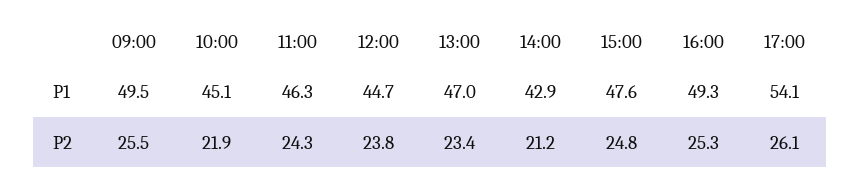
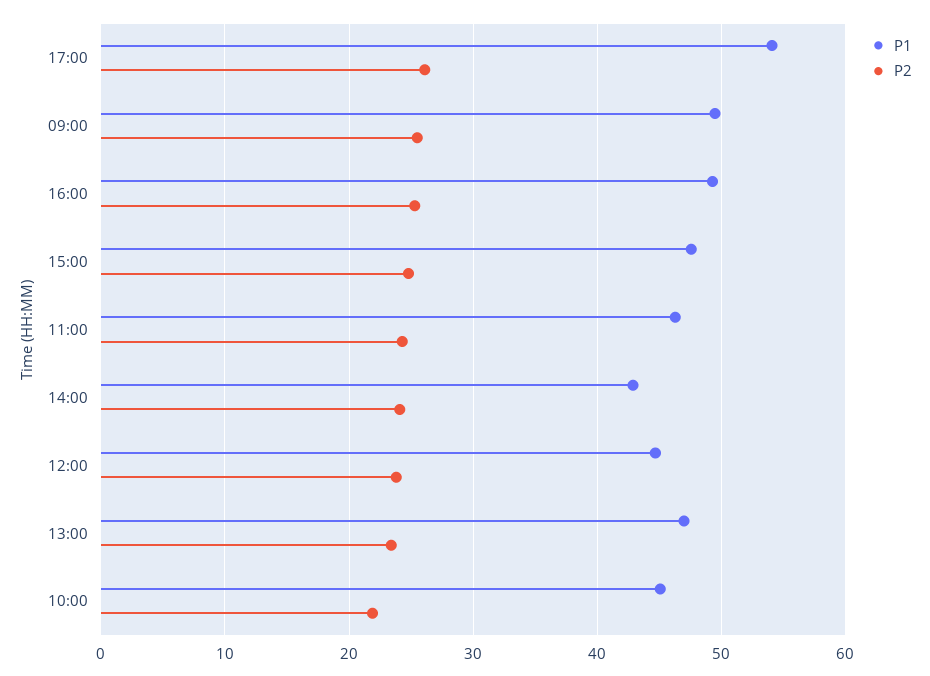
  {
    "P1": {
      "09:00": 49.5,
      "10:00": 45.1,
      "11:00": 46.3,
      "12:00": 44.7,
      "13:00": 47,
      "14:00": 42.9,
      "15:00": 47.6,
      "16:00": 49.3,
      "17:00": 54.1
    },
    "P2": {
      "09:00": 25.5,
      "10:00": 21.9,
      "11:00": 24.3,
      "12:00": 23.8,
      "13:00": 23.4,
-     "14:00": 21.2,
+     "14:00": 24,
      "15:00": 24.8,
      "16:00": 25.3,
      "17:00": 26.1
    }
  }

